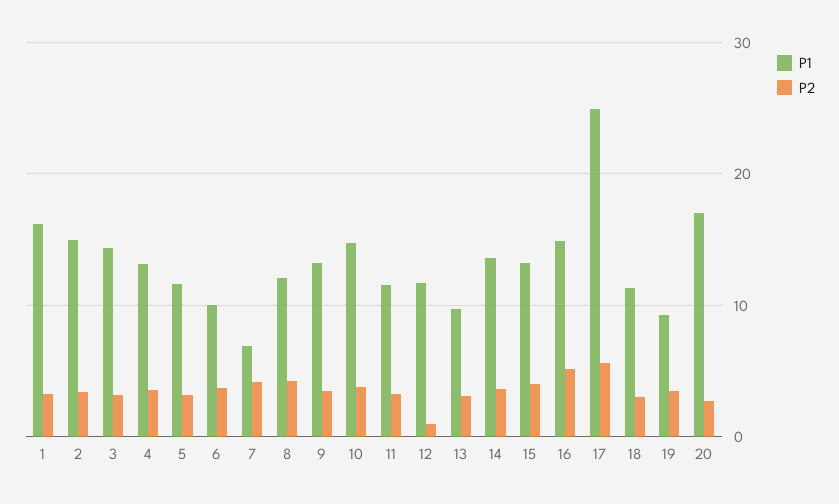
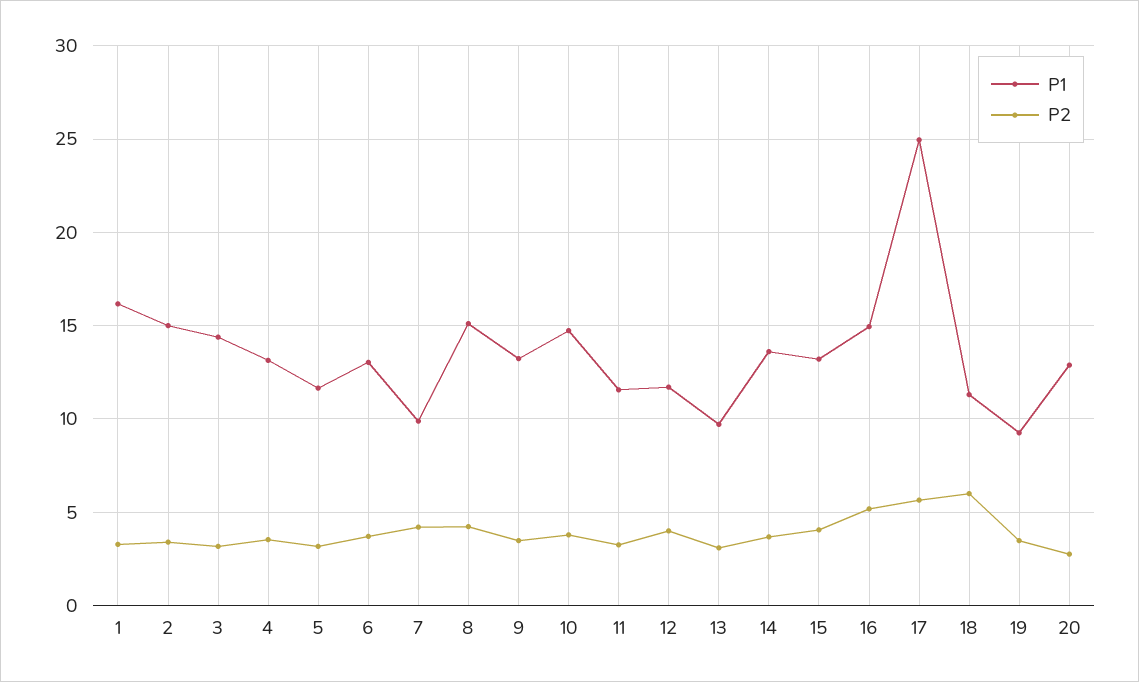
  {
    "P1": {
      "1": 16,
      "2": 15,
      "3": 14.5,
      "4": 13,
      "5": 11.5,
-     "6": 10,
+     "6": 13,
-     "7": 7,
+     "7": 10,
-     "8": 12,
+     "8": 15,
      "9": 13,
      "10": 14.5,
      "11": 11.5,
      "12": 11.5,
      "13": 9.5,
      "14": 13.5,
      "15": 13,
      "16": 15,
      "17": 25,
      "18": 11.5,
      "19": 9.5,
-     "20": 17
+     "20": 13
    },
    "P2": {
      "1": 3.5,
      "2": 3.5,
      "3": 3,
      "4": 3.5,
      "5": 3,
      "6": 3.5,
      "7": 4,
      "8": 4,
      "9": 3.5,
      "10": 4,
      "11": 3.5,
-     "12": 1,
+     "12": 4,
      "13": 3,
      "14": 3.5,
      "15": 4,
      "16": 5,
      "17": 5.5,
-     "18": 3,
+     "18": 6,
      "19": 3.5,
      "20": 3
    }
  }

